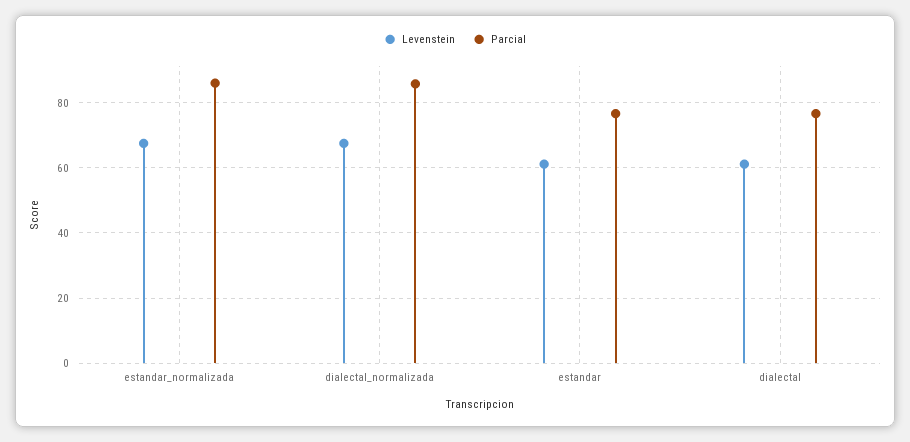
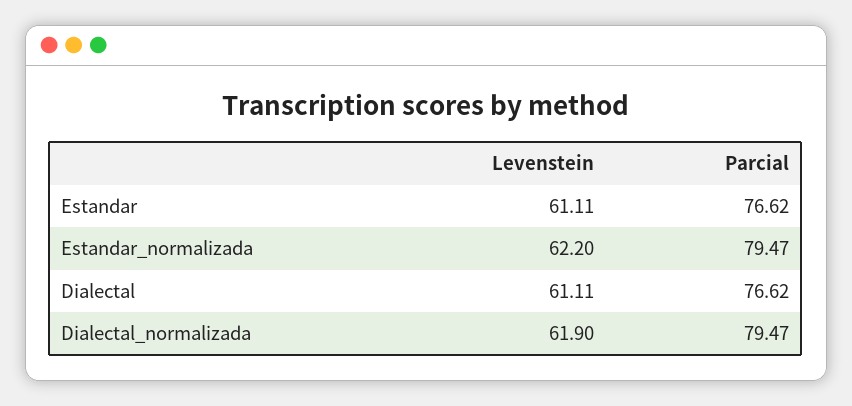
  {
    "Levenstein": {
-     "estandar_normalizada": 68,
+     "estandar_normalizada": 62.2,
-     "dialectal_normalizada": 68,
+     "dialectal_normalizada": 61.9,
      "estandar": 61.11,
      "dialectal": 61.11
    },
    "Parcial": {
-     "estandar_normalizada": 86,
+     "estandar_normalizada": 79.47,
-     "dialectal_normalizada": 86,
+     "dialectal_normalizada": 79.47,
      "estandar": 76.62,
      "dialectal": 76.62
    }
  }

